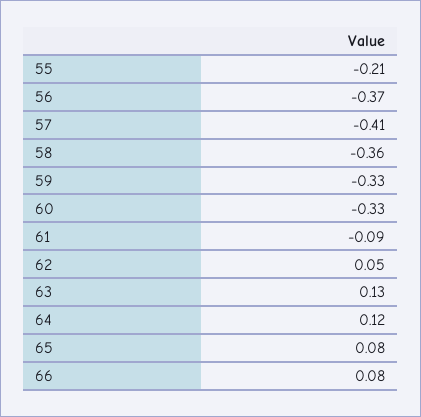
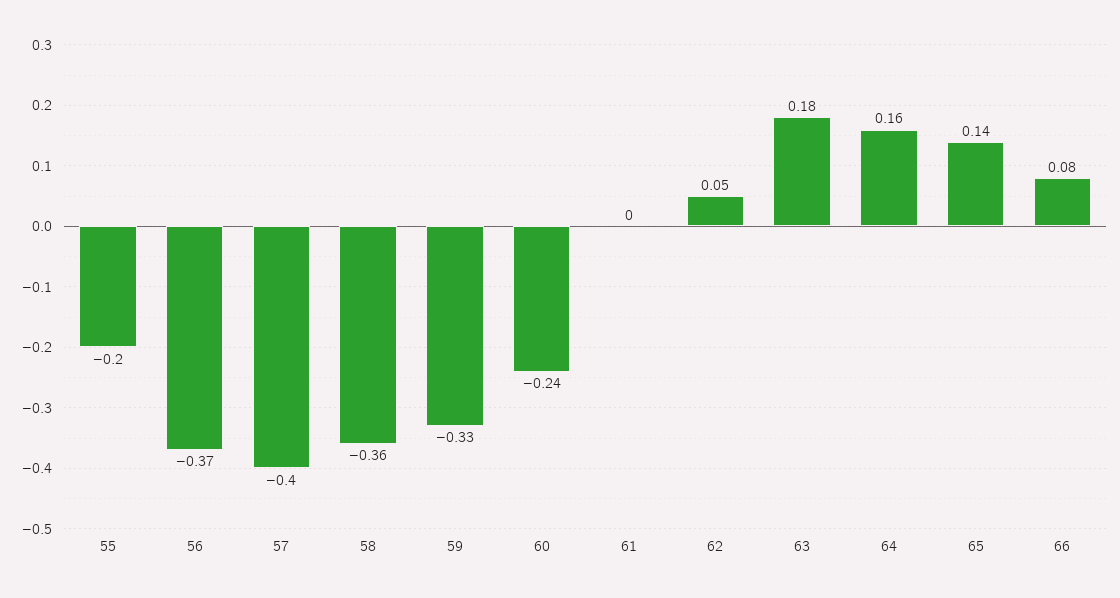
  {
-   "55": -0.21,
+   "55": -0.2,
    "56": -0.37,
-   "57": -0.41,
+   "57": -0.4,
    "58": -0.36,
    "59": -0.33,
-   "60": -0.33,
+   "60": -0.24,
-   "61": -0.09,
+   "61": 0,
    "62": 0.05,
-   "63": 0.13,
+   "63": 0.18,
-   "64": 0.12,
+   "64": 0.16,
-   "65": 0.08,
+   "65": 0.14,
    "66": 0.08
  }

